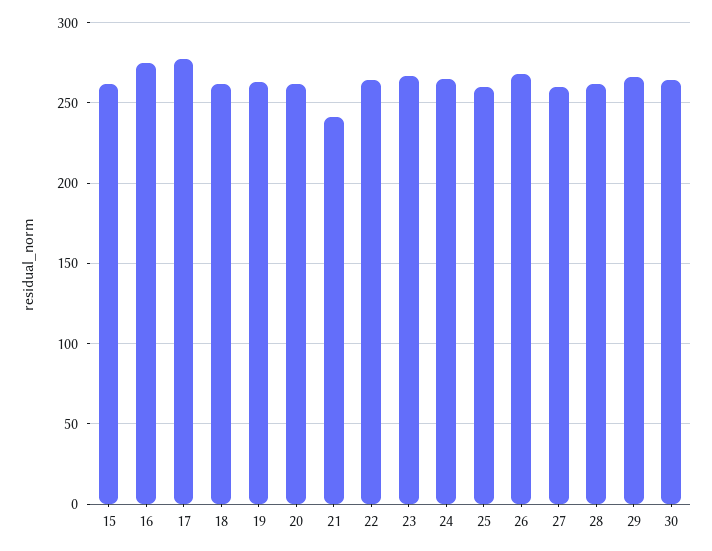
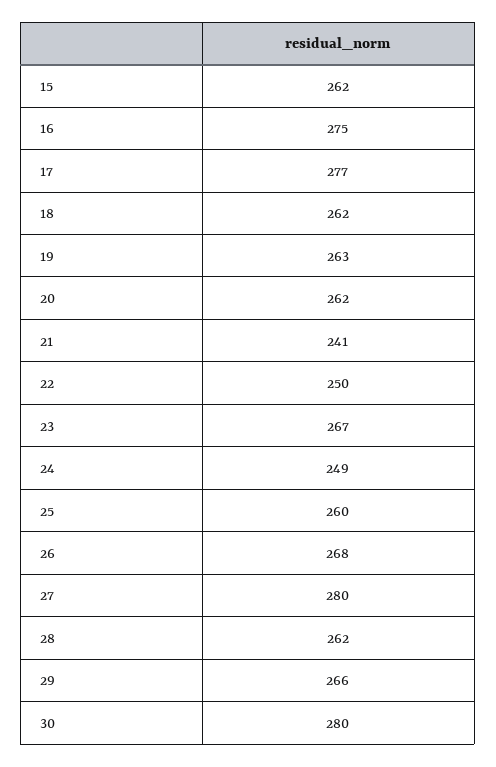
  {
    "15": 262,
    "16": 275,
    "17": 277,
    "18": 262,
    "19": 263,
    "20": 262,
    "21": 241,
-   "22": 265,
+   "22": 250,
    "23": 267,
-   "24": 265,
+   "24": 249,
    "25": 260,
    "26": 268,
-   "27": 260,
+   "27": 280,
    "28": 262,
    "29": 266,
-   "30": 265
+   "30": 280
  }

